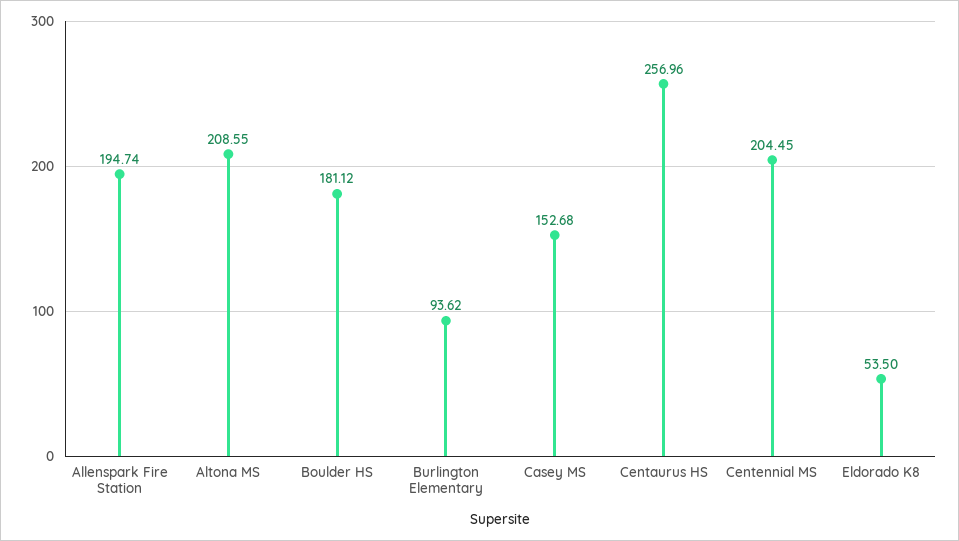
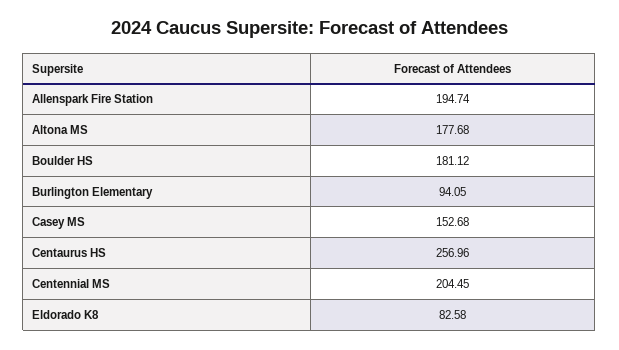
  {
    "Allenspark Fire Station": 194.74,
-   "Altona MS": 208.55,
+   "Altona MS": 177.68,
    "Boulder HS": 181.12,
-   "Burlington Elementary": 93.62,
+   "Burlington Elementary": 94.05,
    "Casey MS": 152.68,
    "Centaurus HS": 256.96,
    "Centennial MS": 204.45,
-   "Eldorado K8": 53.5
+   "Eldorado K8": 82.58
  }

